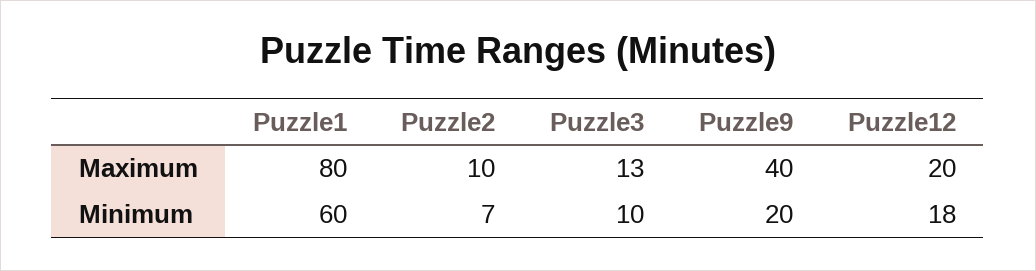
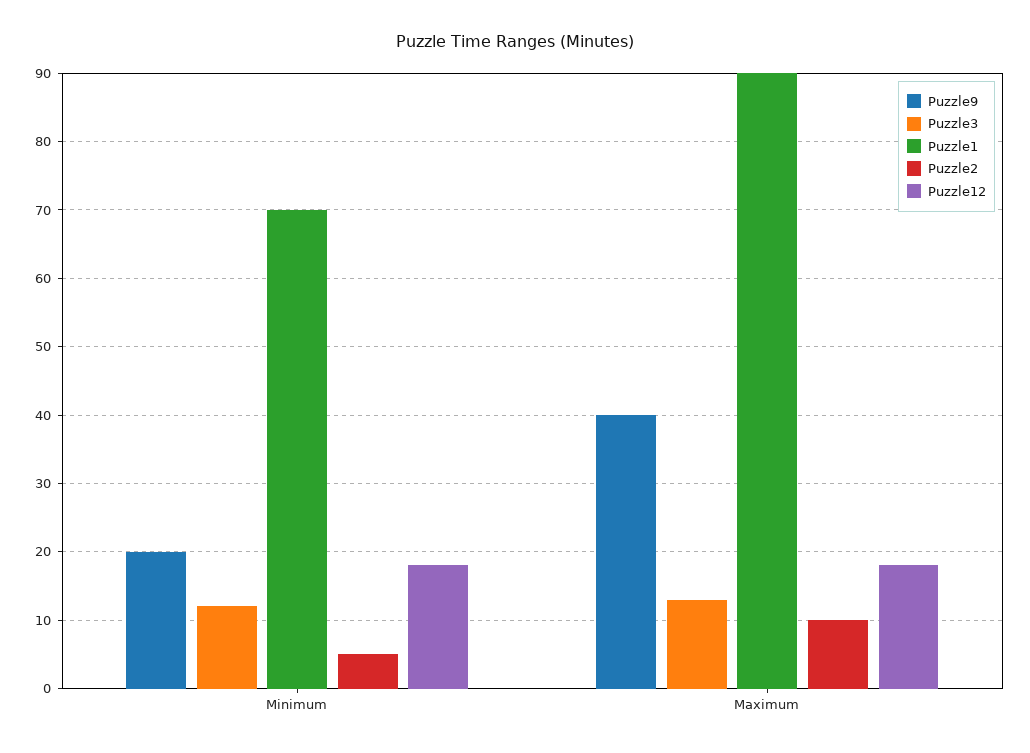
  {
    "Puzzle1": {
-     "Maximum": 80,
+     "Maximum": 90,
-     "Minimum": 60
+     "Minimum": 70
    },
    "Puzzle2": {
      "Maximum": 10,
-     "Minimum": 7
+     "Minimum": 5
    },
    "Puzzle3": {
      "Maximum": 13,
-     "Minimum": 10
+     "Minimum": 12
    },
    "Puzzle9": {
      "Maximum": 40,
      "Minimum": 20
    },
    "Puzzle12": {
-     "Maximum": 20,
+     "Maximum": 18,
      "Minimum": 18
    }
  }

